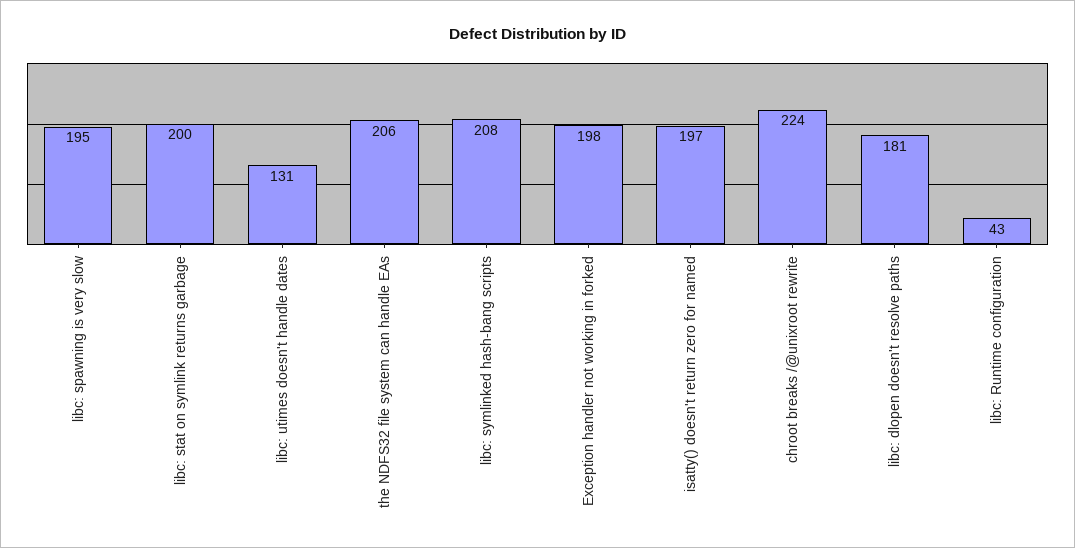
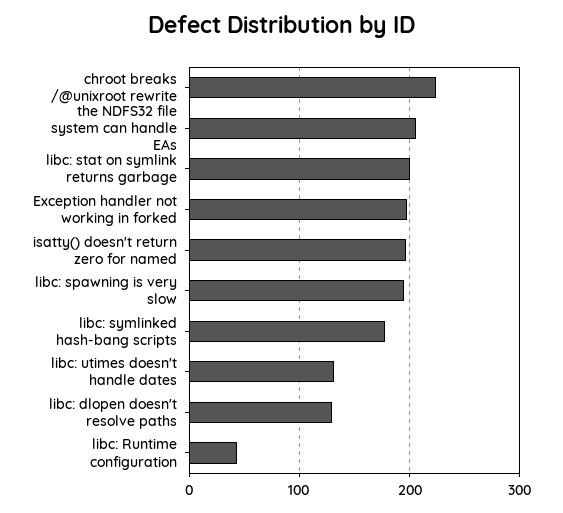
  {
    "libc: spawning is very slow": 195,
    "libc: stat on symlink returns garbage": 200,
    "libc: utimes doesn't handle dates": 131,
    "the NDFS32 file system can handle EAs": 206,
-   "libc: symlinked hash-bang scripts": 208,
+   "libc: symlinked hash-bang scripts": 180,
    "Exception handler not working in forked": 198,
    "isatty() doesn't return zero for named": 197,
    "chroot breaks /@unixroot rewrite": 224,
-   "libc: dlopen doesn't resolve paths": 181,
+   "libc: dlopen doesn't resolve paths": 130,
    "libc: Runtime configuration": 43
  }

